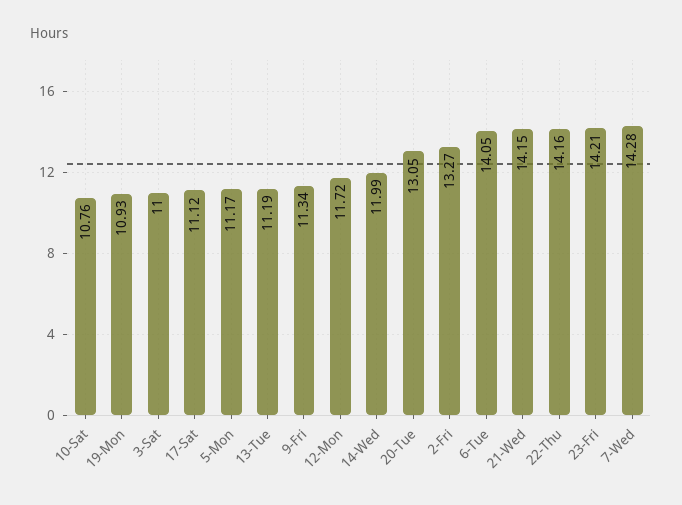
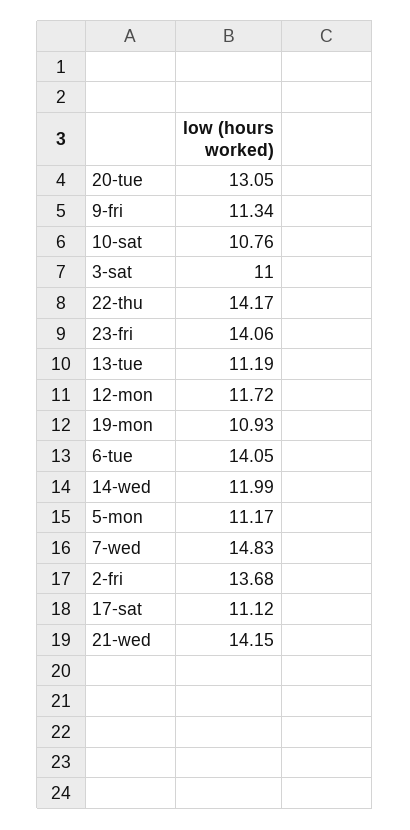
  {
    "10-Sat": 10.76,
    "19-Mon": 10.93,
    "3-Sat": 11,
    "17-Sat": 11.12,
    "5-Mon": 11.17,
    "13-Tue": 11.19,
    "9-Fri": 11.34,
    "12-Mon": 11.72,
    "14-Wed": 11.99,
    "20-Tue": 13.05,
-   "2-Fri": 13.27,
+   "2-Fri": 13.68,
    "6-Tue": 14.05,
    "21-Wed": 14.15,
-   "22-Thu": 14.16,
+   "22-Thu": 14.17,
-   "23-Fri": 14.21,
+   "23-Fri": 14.06,
-   "7-Wed": 14.28
+   "7-Wed": 14.83
  }

